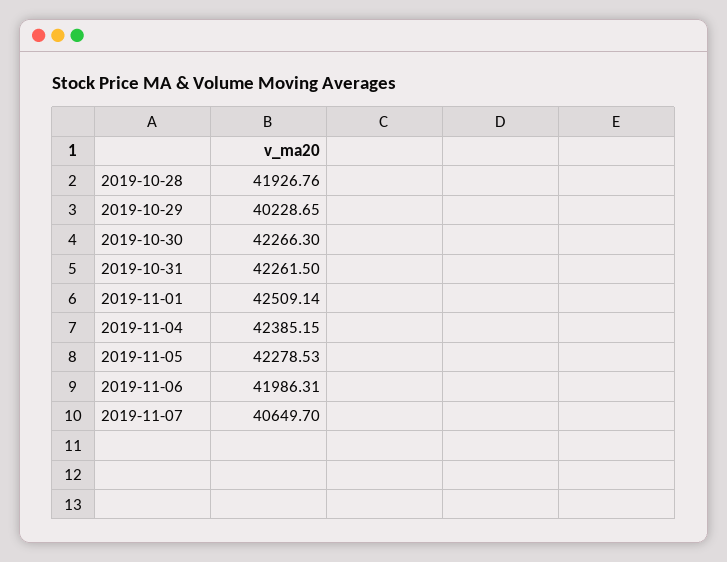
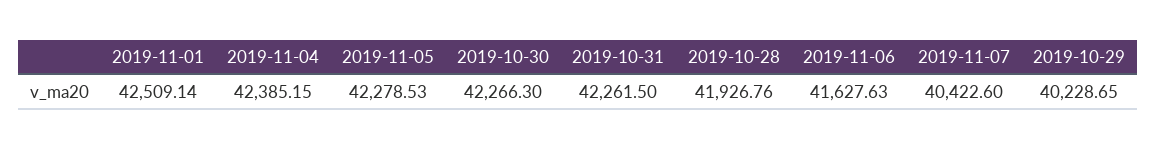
  {
    "2019-10-28": 41926.76,
    "2019-10-29": 40228.65,
    "2019-10-30": 42266.3,
    "2019-10-31": 42261.5,
    "2019-11-01": 42509.14,
    "2019-11-04": 42385.15,
    "2019-11-05": 42278.53,
-   "2019-11-06": 41986.31,
+   "2019-11-06": 41627.63,
-   "2019-11-07": 40649.7
+   "2019-11-07": 40422.6
  }

